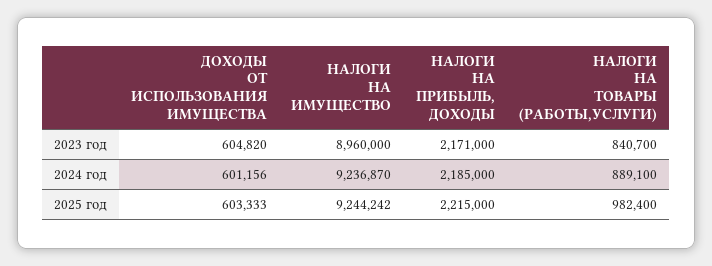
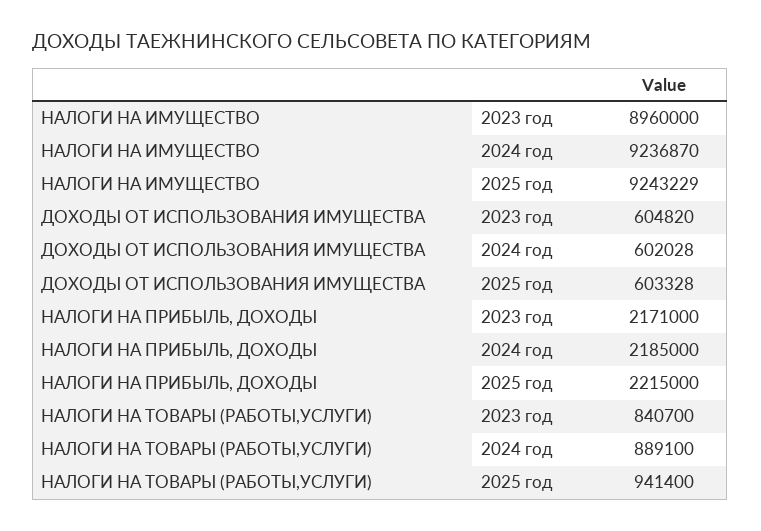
  {
    "ДОХОДЫ ОТ ИСПОЛЬЗОВАНИЯ ИМУЩЕСТВА": {
      "2023 год": 604820,
-     "2024 год": 601156,
+     "2024 год": 602028,
-     "2025 год": 603333
+     "2025 год": 603328
    },
    "НАЛОГИ НА ИМУЩЕСТВО": {
      "2023 год": 8960000,
      "2024 год": 9236870,
-     "2025 год": 9244242
+     "2025 год": 9243229
    },
    "НАЛОГИ НА ПРИБЫЛЬ, ДОХОДЫ": {
      "2023 год": 2171000,
      "2024 год": 2185000,
      "2025 год": 2215000
    },
    "НАЛОГИ НА ТОВАРЫ (РАБОТЫ,УСЛУГИ)": {
      "2023 год": 840700,
      "2024 год": 889100,
-     "2025 год": 982400
+     "2025 год": 941400
    }
  }

